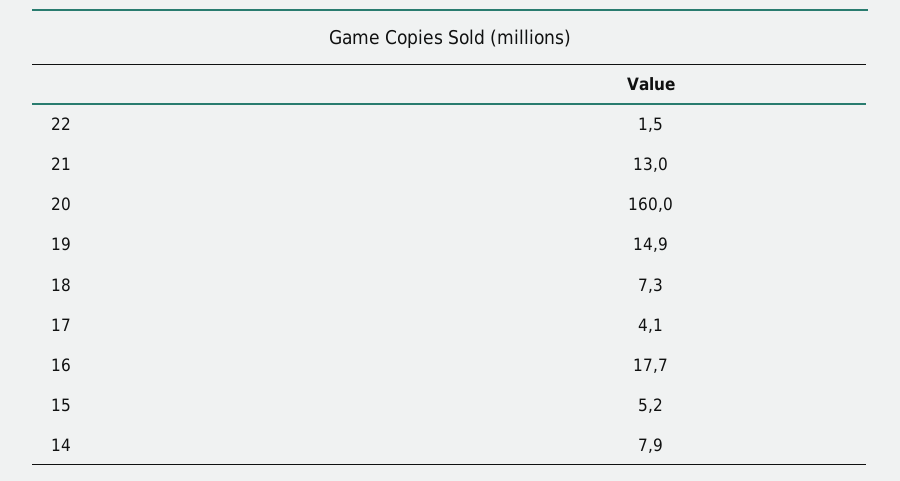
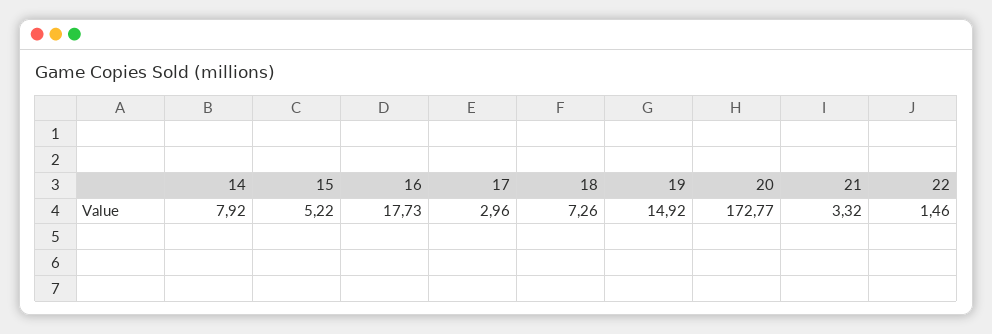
  {
    "22": 1.46,
-   "21": 13,
+   "21": 3.32,
-   "20": 160,
+   "20": 172.77,
    "19": 14.92,
    "18": 7.26,
-   "17": 4.1,
+   "17": 2.96,
    "16": 17.73,
    "15": 5.22,
    "14": 7.92
  }

